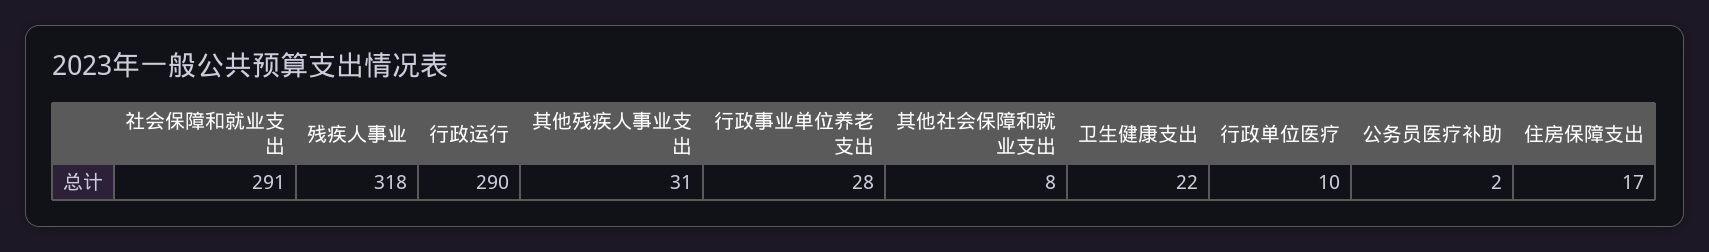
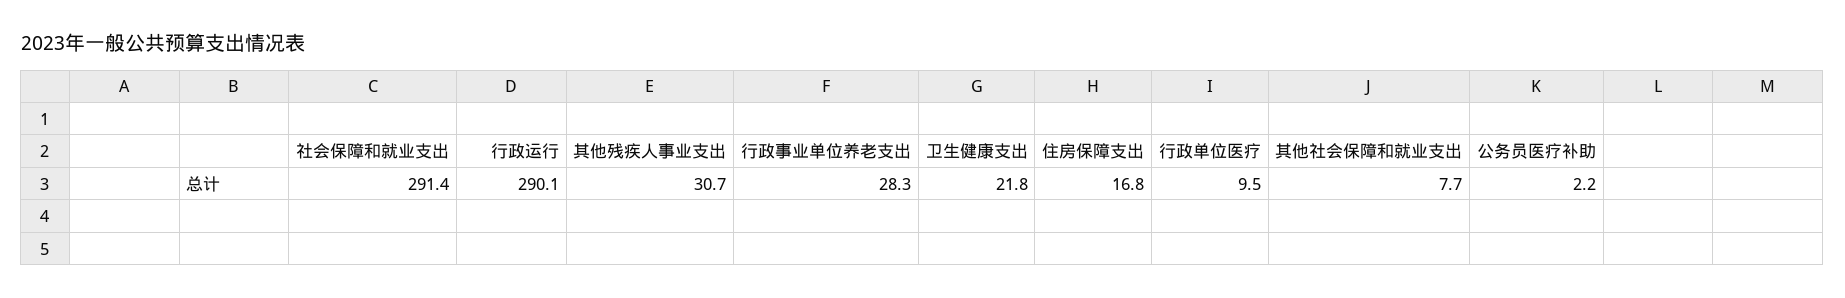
  {
    "社会保障和就业支出": 291.4,
-   "残疾人事业": 318,
    "行政运行": 290.1,
    "其他残疾人事业支出": 30.7,
    "行政事业单位养老支出": 28.3,
    "其他社会保障和就业支出": 7.7,
    "卫生健康支出": 21.8,
    "行政单位医疗": 9.5,
    "公务员医疗补助": 2.2,
    "住房保障支出": 16.8
  }

